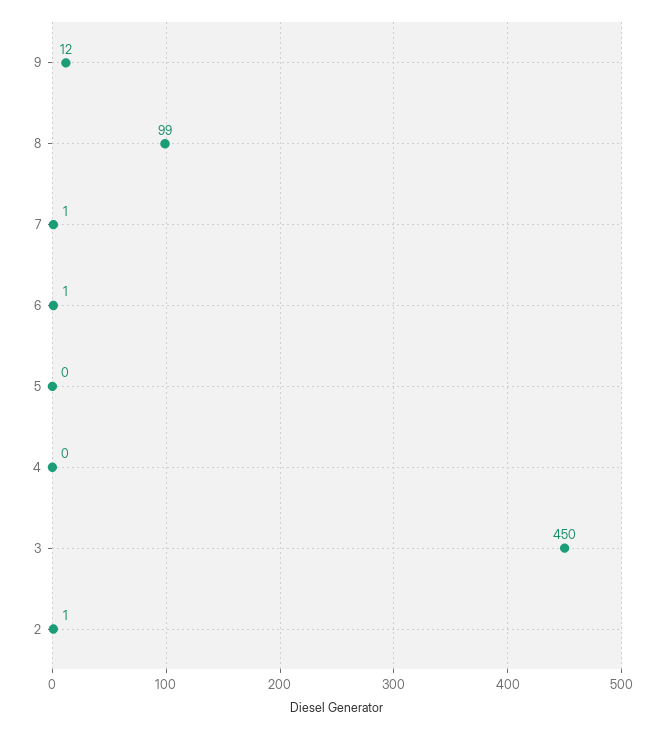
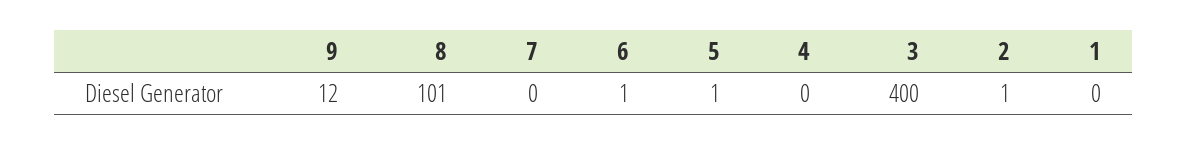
  {
    "9": 12,
-   "8": 99,
+   "8": 101,
-   "7": 1,
+   "7": 0,
    "6": 1,
-   "5": 0,
+   "5": 1,
    "4": 0,
-   "3": 450,
+   "3": 400,
-   "2": 1
+   "2": 1,
+   "1": 0
  }

